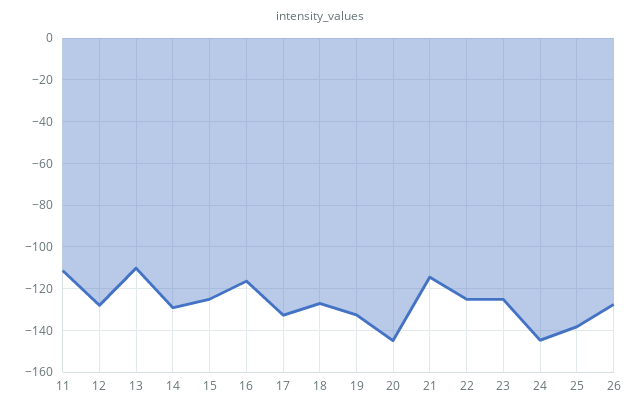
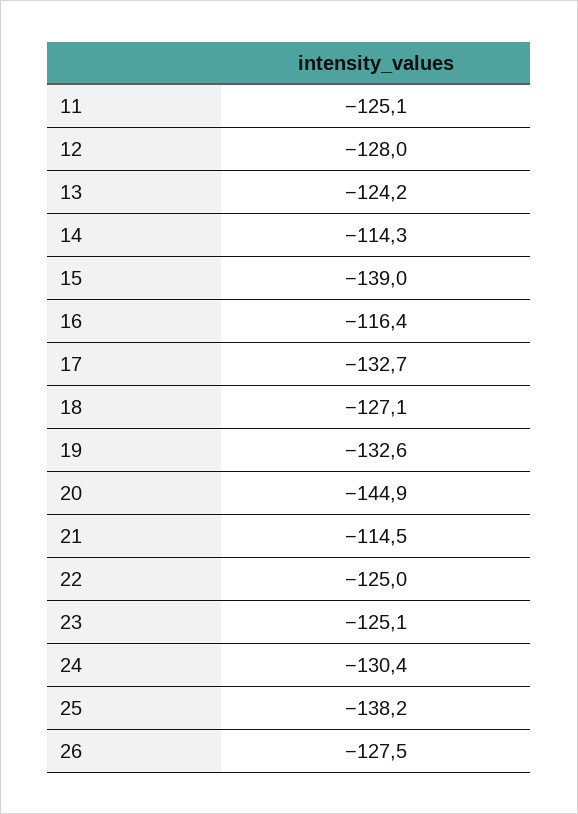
  {
-   "11": -110,
+   "11": -125.1,
    "12": -128,
-   "13": -110,
+   "13": -124.2,
-   "14": -130,
+   "14": -114.3,
-   "15": -125,
+   "15": -139,
    "16": -116.4,
    "17": -132.7,
    "18": -127.1,
    "19": -132.6,
    "20": -144.9,
    "21": -114.5,
    "22": -125,
    "23": -125.1,
-   "24": -145,
+   "24": -130.4,
    "25": -138.2,
    "26": -127.5
  }

